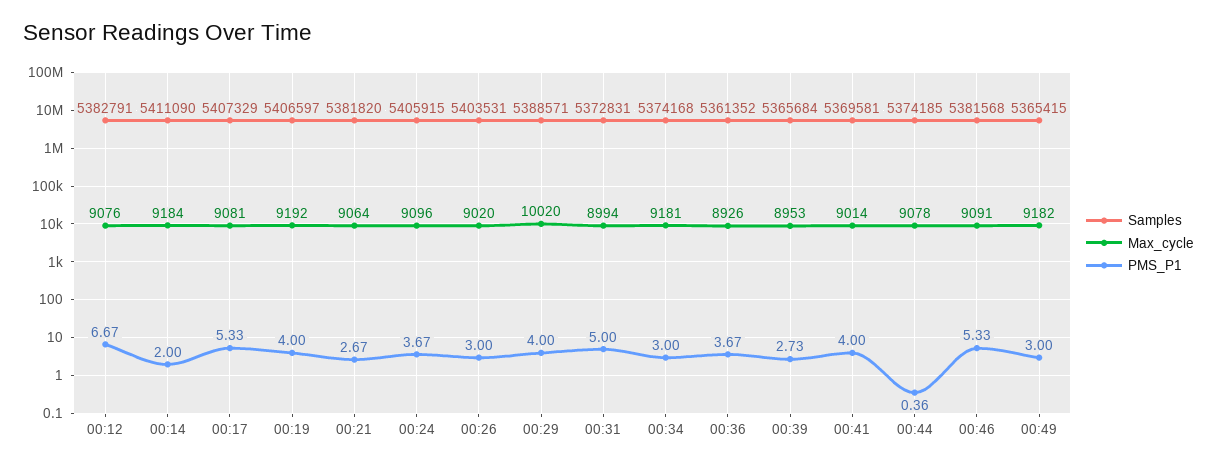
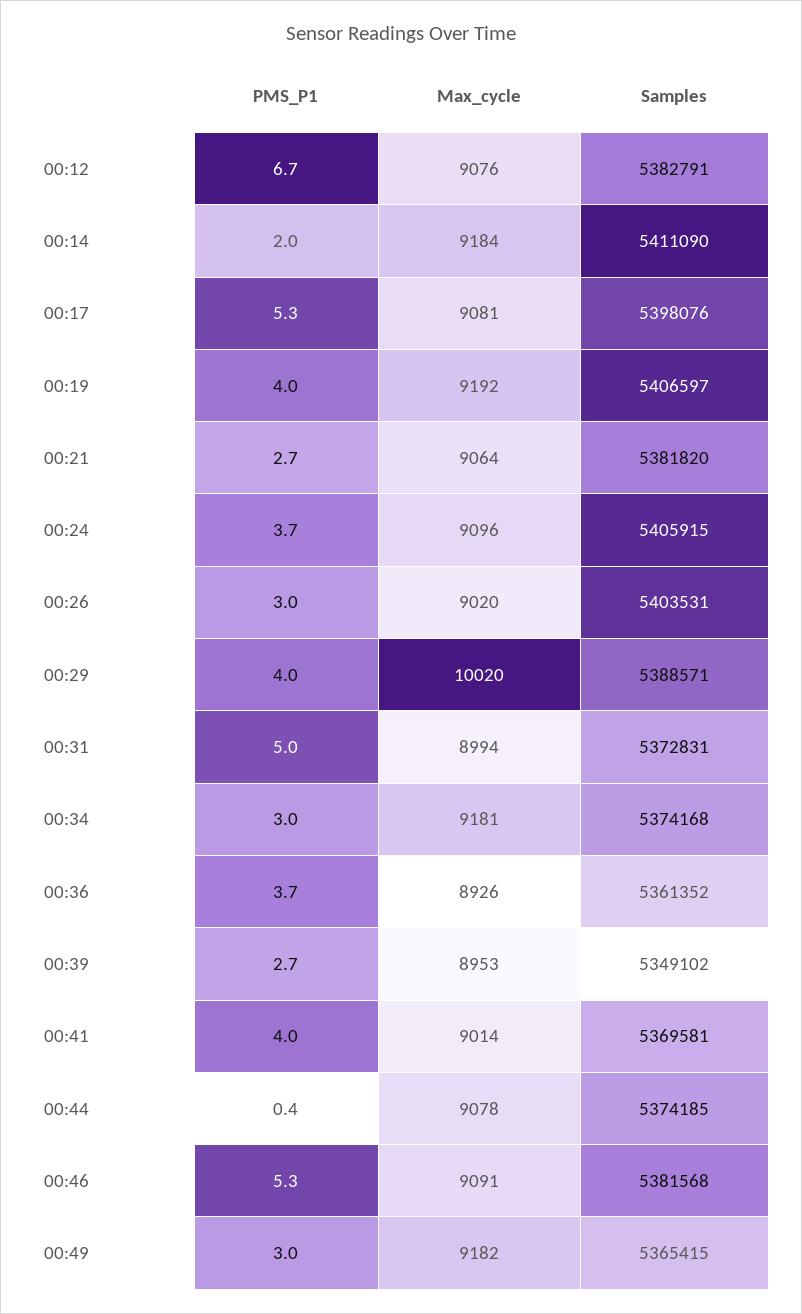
  {
    "Samples": {
      "00:12": 5382791,
      "00:14": 5411090,
-     "00:17": 5407329,
+     "00:17": 5398076,
      "00:19": 5406597,
      "00:21": 5381820,
      "00:24": 5405915,
      "00:26": 5403531,
      "00:29": 5388571,
      "00:31": 5372831,
      "00:34": 5374168,
      "00:36": 5361352,
-     "00:39": 5365684,
+     "00:39": 5349102,
      "00:41": 5369581,
      "00:44": 5374185,
      "00:46": 5381568,
      "00:49": 5365415
    },
    "Max_cycle": {
      "00:12": 9076,
      "00:14": 9184,
      "00:17": 9081,
      "00:19": 9192,
      "00:21": 9064,
      "00:24": 9096,
      "00:26": 9020,
      "00:29": 10020,
      "00:31": 8994,
      "00:34": 9181,
      "00:36": 8926,
      "00:39": 8953,
      "00:41": 9014,
      "00:44": 9078,
      "00:46": 9091,
      "00:49": 9182
    },
    "PMS_P1": {
      "00:12": 6.67,
      "00:14": 2,
      "00:17": 5.33,
      "00:19": 4,
      "00:21": 2.67,
      "00:24": 3.67,
      "00:26": 3,
      "00:29": 4,
      "00:31": 5,
      "00:34": 3,
      "00:36": 3.67,
      "00:39": 2.73,
      "00:41": 4,
      "00:44": 0.36,
      "00:46": 5.33,
      "00:49": 3
    }
  }

